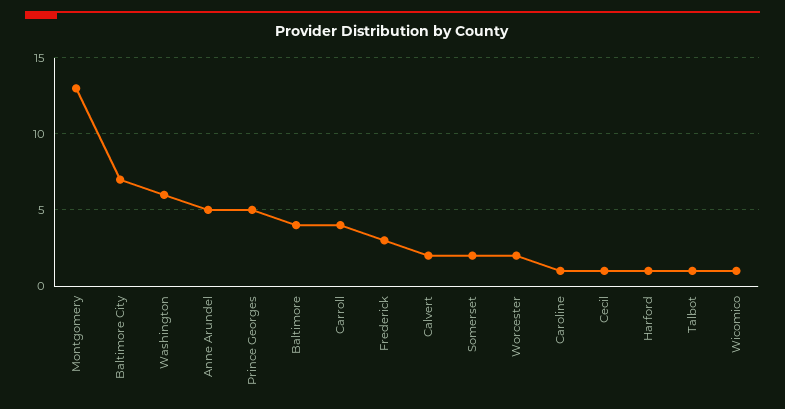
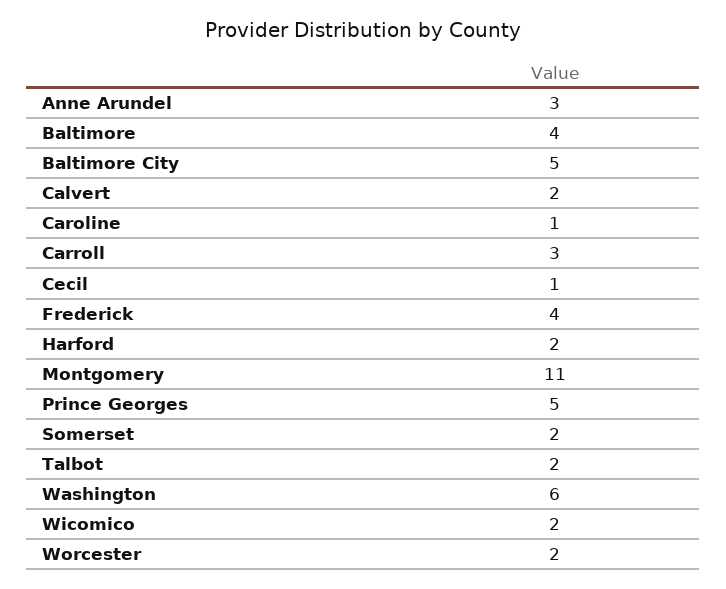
  {
-   "Montgomery": 13,
+   "Montgomery": 11,
-   "Baltimore City": 7,
+   "Baltimore City": 5,
    "Washington": 6,
-   "Anne Arundel": 5,
+   "Anne Arundel": 3,
    "Prince Georges": 5,
    "Baltimore": 4,
-   "Carroll": 4,
+   "Carroll": 3,
-   "Frederick": 3,
+   "Frederick": 4,
    "Calvert": 2,
    "Somerset": 2,
    "Worcester": 2,
    "Caroline": 1,
    "Cecil": 1,
-   "Harford": 1,
+   "Harford": 2,
-   "Talbot": 1,
+   "Talbot": 2,
-   "Wicomico": 1
+   "Wicomico": 2
  }

